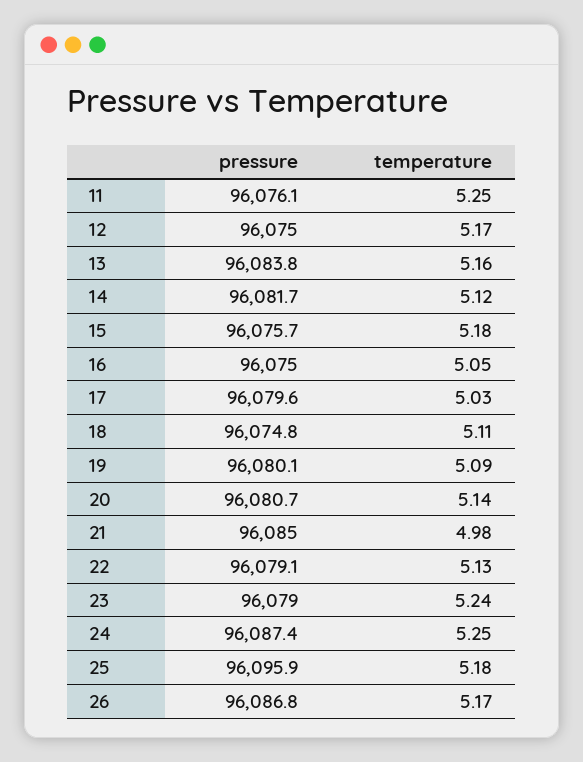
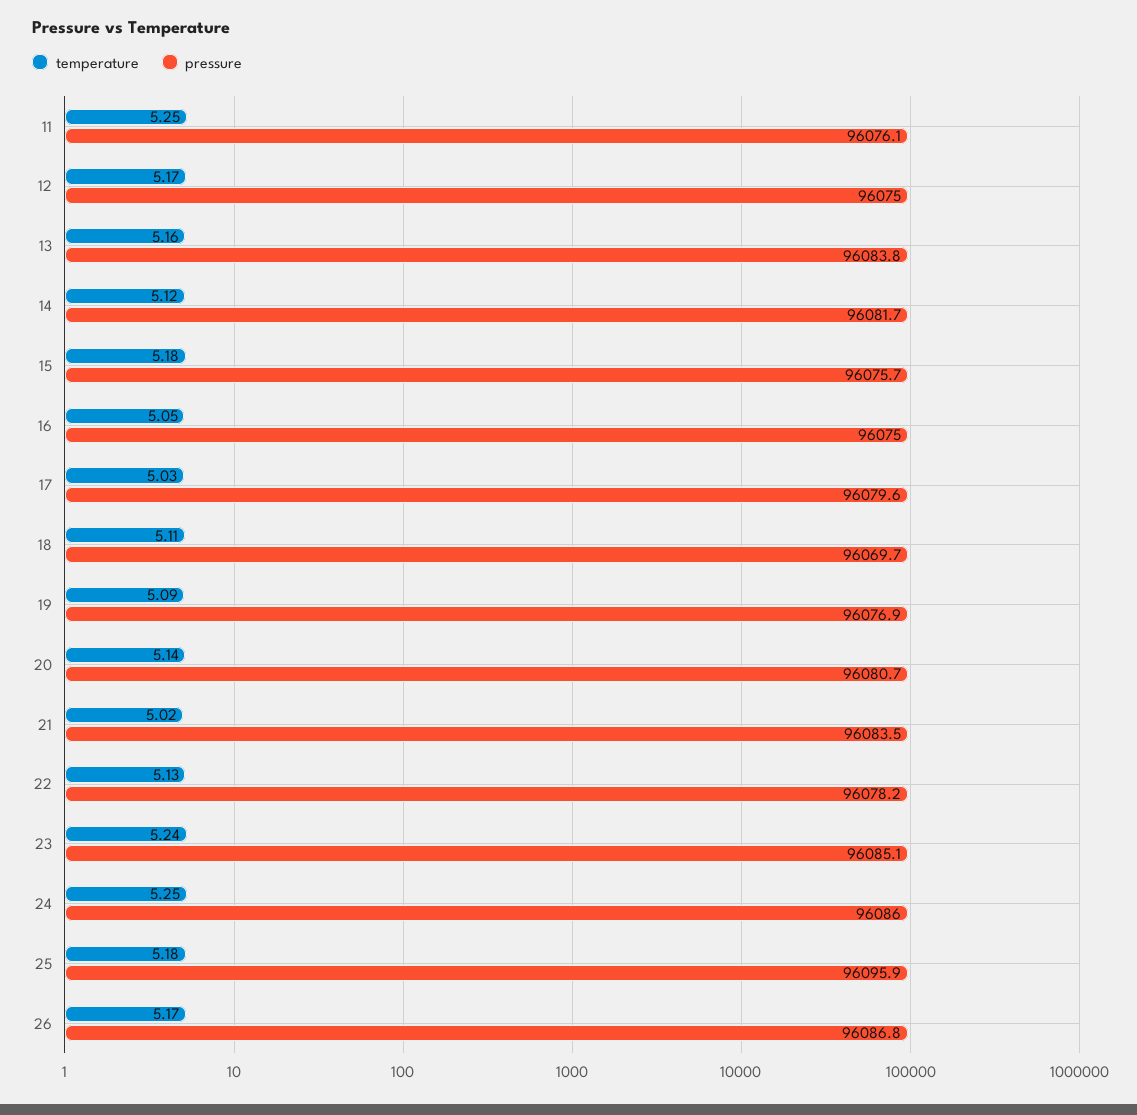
  {
    "pressure": {
      "11": 96076.1,
      "12": 96075,
      "13": 96083.8,
      "14": 96081.7,
      "15": 96075.7,
      "16": 96075,
      "17": 96079.6,
-     "18": 96074.8,
+     "18": 96069.7,
-     "19": 96080.1,
+     "19": 96076.9,
      "20": 96080.7,
-     "21": 96085,
+     "21": 96083.5,
-     "22": 96079.1,
+     "22": 96078.2,
-     "23": 96079,
+     "23": 96085.1,
-     "24": 96087.4,
+     "24": 96086,
      "25": 96095.9,
      "26": 96086.8
    },
    "temperature": {
      "11": 5.25,
      "12": 5.17,
      "13": 5.16,
      "14": 5.12,
      "15": 5.18,
      "16": 5.05,
      "17": 5.03,
      "18": 5.11,
      "19": 5.09,
      "20": 5.14,
-     "21": 4.98,
+     "21": 5.02,
      "22": 5.13,
      "23": 5.24,
      "24": 5.25,
      "25": 5.18,
      "26": 5.17
    }
  }

